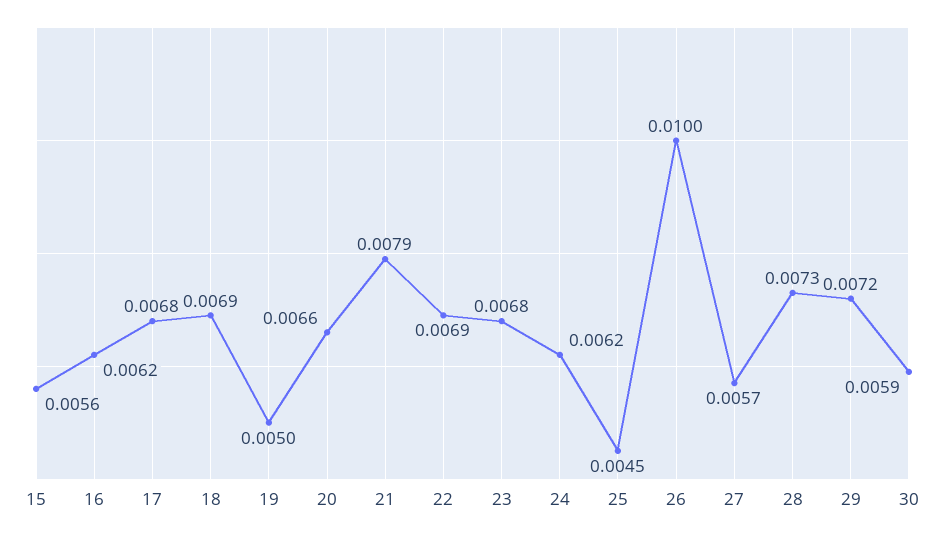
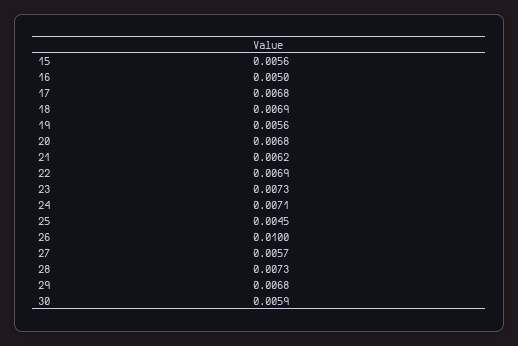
  {
    "15": 0.0056,
-   "16": 0.0062,
+   "16": 0.005,
    "17": 0.0068,
    "18": 0.0069,
-   "19": 0.005,
+   "19": 0.0056,
-   "20": 0.0066,
+   "20": 0.0068,
-   "21": 0.0079,
+   "21": 0.0062,
    "22": 0.0069,
-   "23": 0.0068,
+   "23": 0.0073,
-   "24": 0.0062,
+   "24": 0.0071,
    "25": 0.0045,
    "26": 0.01,
    "27": 0.0057,
    "28": 0.0073,
-   "29": 0.0072,
+   "29": 0.0068,
    "30": 0.0059
  }

